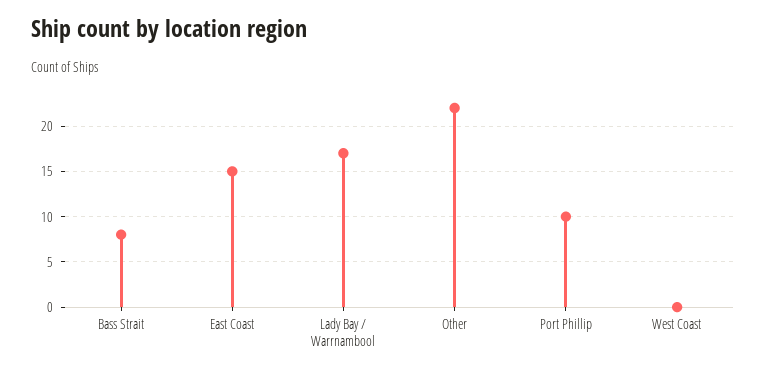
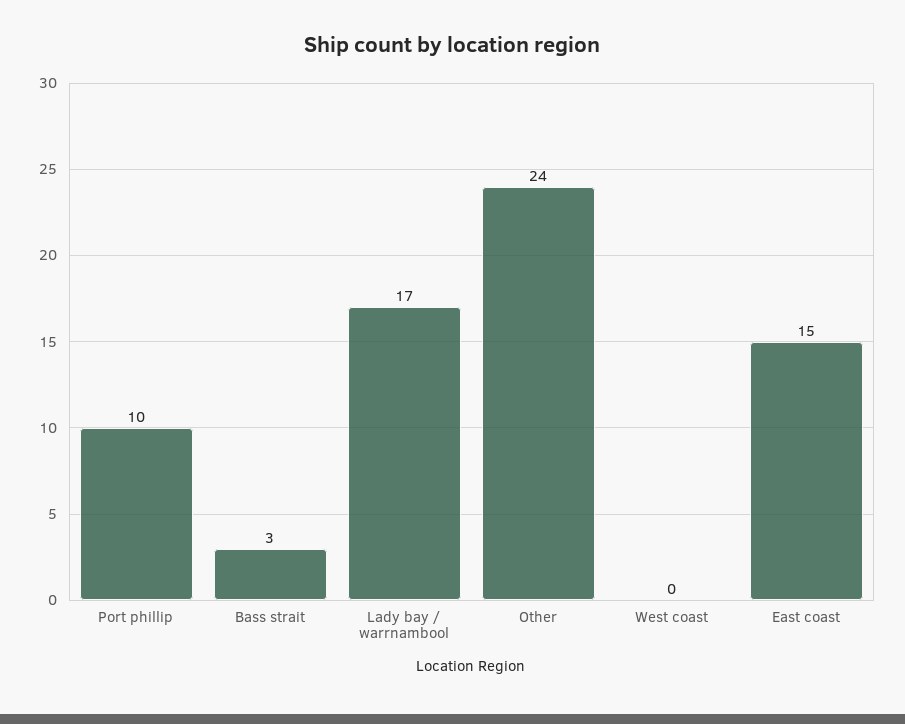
  {
-   "Bass Strait": 8,
+   "Bass Strait": 3,
    "East Coast": 15,
    "Lady Bay / Warrnambool": 17,
-   "Other": 22,
+   "Other": 24,
    "Port Phillip": 10,
    "West Coast": 0
  }

